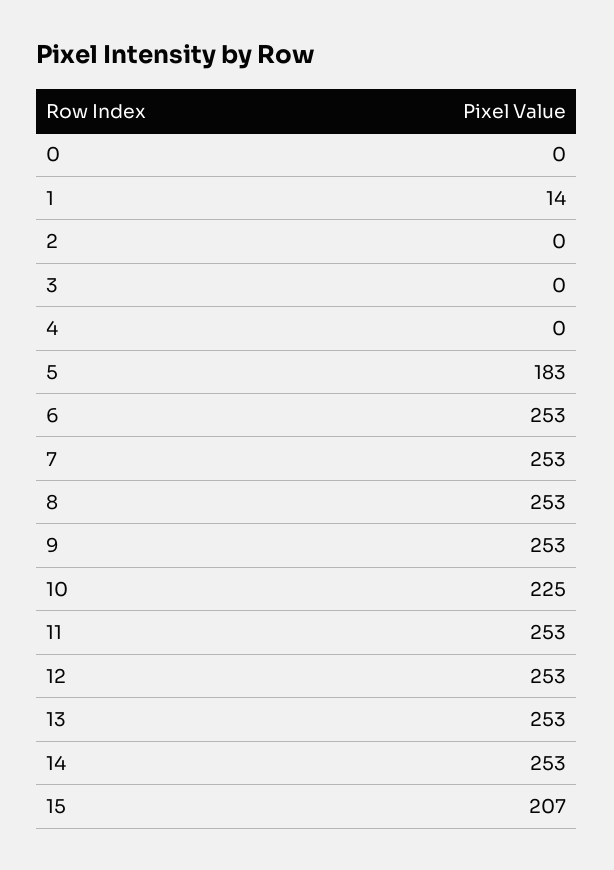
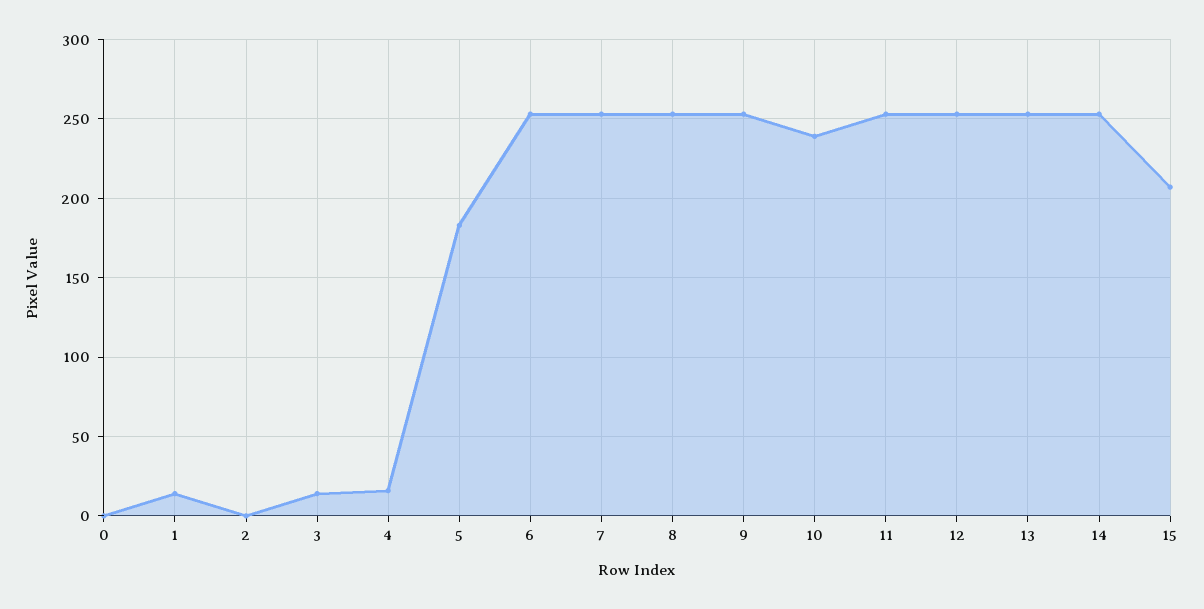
  {
    "0": 0,
    "1": 14,
    "2": 0,
-   "3": 0,
+   "3": 15,
-   "4": 0,
+   "4": 15,
    "5": 183,
    "6": 253,
    "7": 253,
    "8": 253,
    "9": 253,
-   "10": 225,
+   "10": 240,
    "11": 253,
    "12": 253,
    "13": 253,
    "14": 253,
    "15": 207
  }

